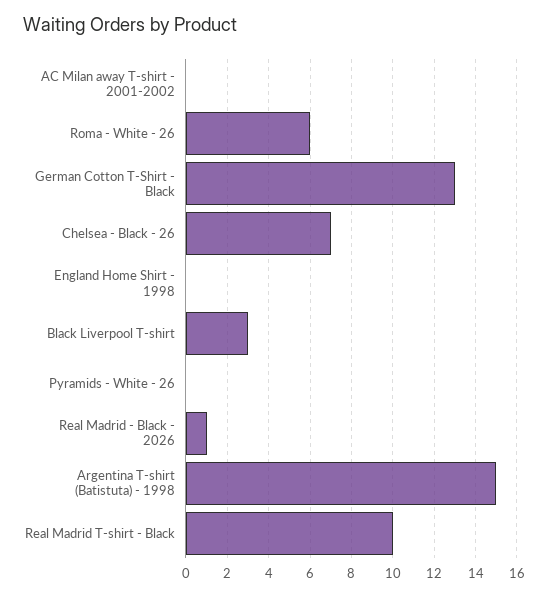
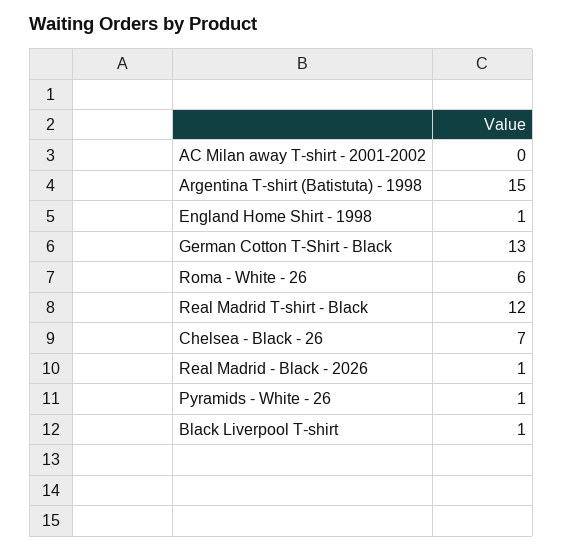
  {
    "AC Milan away T-shirt - 2001-2002": 0,
    "Roma - White - 26": 6,
    "German Cotton T-Shirt - Black": 13,
    "Chelsea - Black - 26": 7,
-   "England Home Shirt - 1998": 0,
+   "England Home Shirt - 1998": 1,
-   "Black Liverpool T-shirt": 3,
+   "Black Liverpool T-shirt": 1,
-   "Pyramids - White - 26": 0,
+   "Pyramids - White - 26": 1,
    "Real Madrid - Black - 2026": 1,
    "Argentina T-shirt (Batistuta) - 1998": 15,
-   "Real Madrid T-shirt - Black": 10
+   "Real Madrid T-shirt - Black": 12
  }

